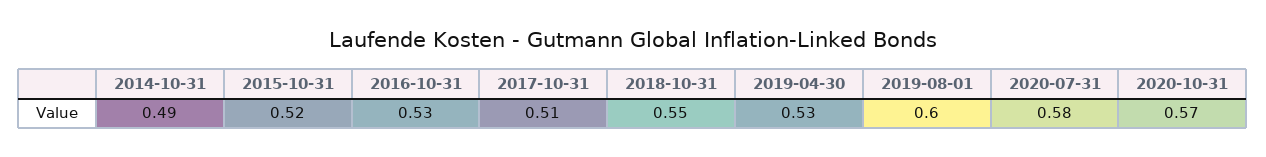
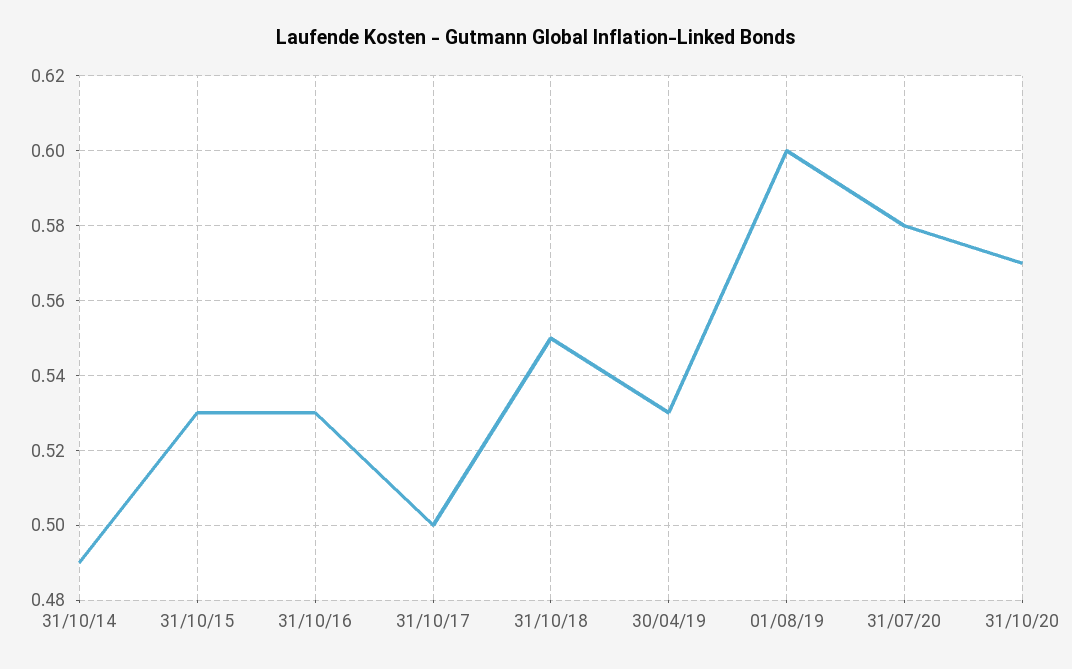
  {
    "2014-10-31": 0.49,
-   "2015-10-31": 0.52,
+   "2015-10-31": 0.53,
    "2016-10-31": 0.53,
-   "2017-10-31": 0.51,
+   "2017-10-31": 0.5,
    "2018-10-31": 0.55,
    "2019-04-30": 0.53,
    "2019-08-01": 0.6,
    "2020-07-31": 0.58,
    "2020-10-31": 0.57
  }

